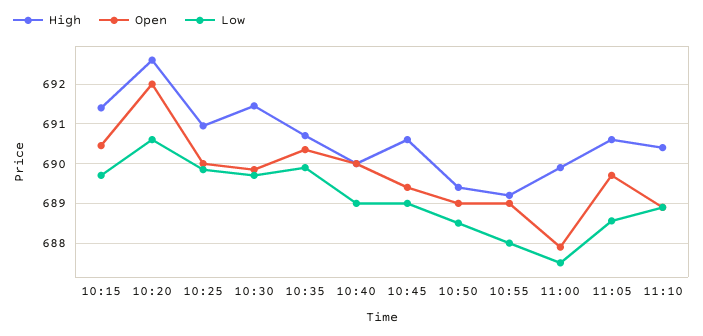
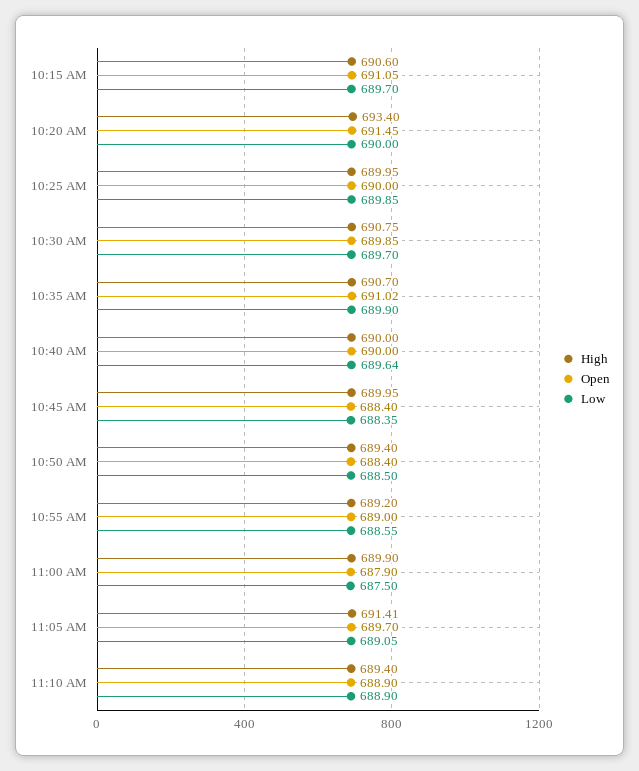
  {
    "High": {
-     "10:15": 691.4,
+     "10:15": 690.6,
-     "10:20": 692.6,
+     "10:20": 693.4,
-     "10:25": 691,
+     "10:25": 689.95,
-     "10:30": 691.4,
+     "10:30": 690.75,
      "10:35": 690.7,
      "10:40": 690,
-     "10:45": 690.6,
+     "10:45": 689.95,
      "10:50": 689.4,
      "10:55": 689.2,
      "11:00": 689.9,
-     "11:05": 690.6,
+     "11:05": 691.41,
-     "11:10": 690.4
+     "11:10": 689.4
    },
    "Open": {
-     "10:15": 690.4,
+     "10:15": 691.05,
-     "10:20": 692,
+     "10:20": 691.45,
      "10:25": 690,
      "10:30": 689.85,
-     "10:35": 690.4,
+     "10:35": 691.02,
      "10:40": 690,
-     "10:45": 689.4,
+     "10:45": 688.4,
-     "10:50": 689,
+     "10:50": 688.4,
      "10:55": 689,
      "11:00": 687.9,
      "11:05": 689.7,
      "11:10": 688.9
    },
    "Low": {
      "10:15": 689.7,
-     "10:20": 690.6,
+     "10:20": 690,
      "10:25": 689.85,
      "10:30": 689.7,
      "10:35": 689.9,
-     "10:40": 689,
+     "10:40": 689.64,
-     "10:45": 689,
+     "10:45": 688.35,
      "10:50": 688.5,
-     "10:55": 688,
+     "10:55": 688.55,
      "11:00": 687.5,
-     "11:05": 688.6,
+     "11:05": 689.05,
      "11:10": 688.9
    }
  }

